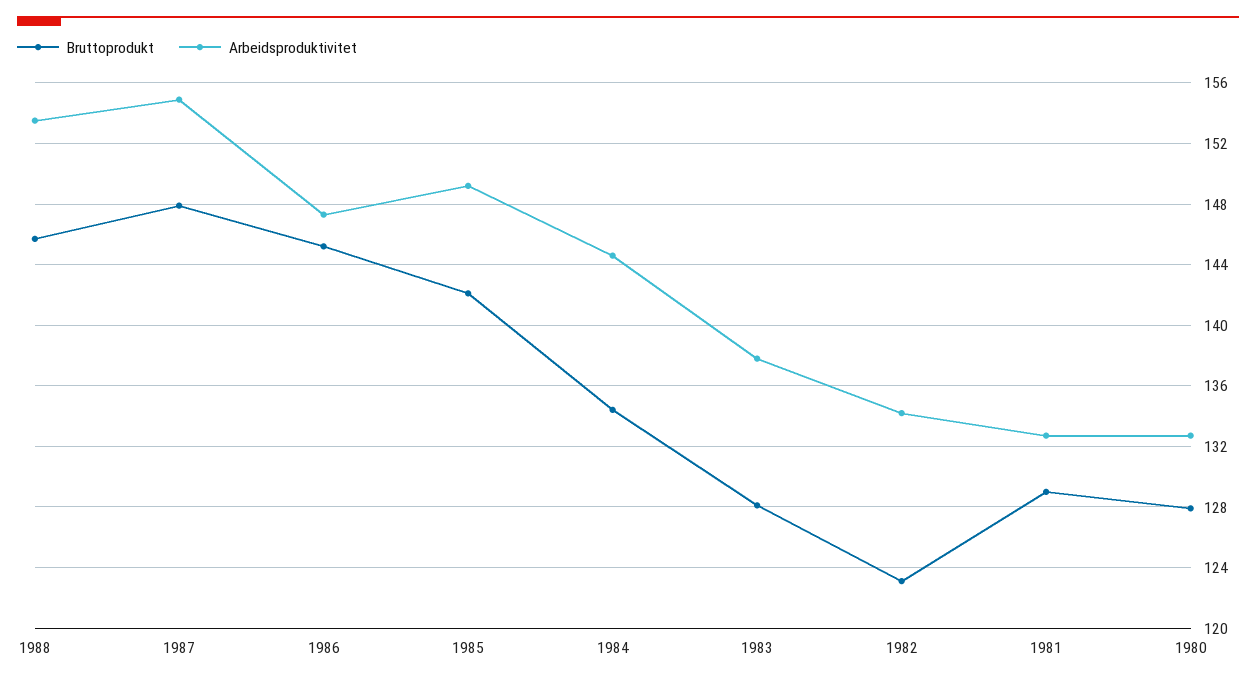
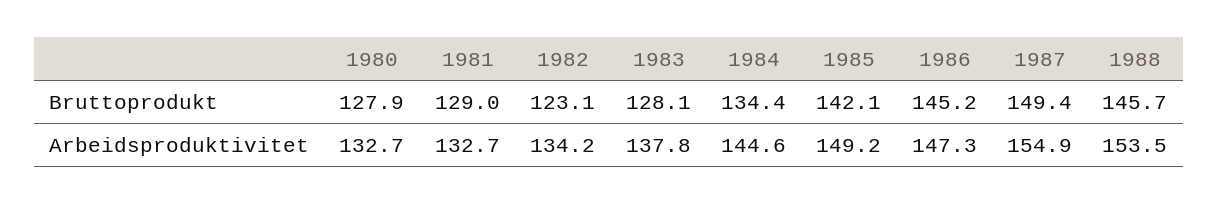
  {
    "Bruttoprodukt": {
      "1988": 145.7,
-     "1987": 148,
+     "1987": 149.4,
      "1986": 145.2,
      "1985": 142.1,
      "1984": 134.4,
      "1983": 128.1,
      "1982": 123.1,
      "1981": 129,
      "1980": 127.9
    },
    "Arbeidsproduktivitet": {
      "1988": 153.5,
      "1987": 154.9,
      "1986": 147.3,
      "1985": 149.2,
      "1984": 144.6,
      "1983": 137.8,
      "1982": 134.2,
      "1981": 132.7,
      "1980": 132.7
    }
  }

